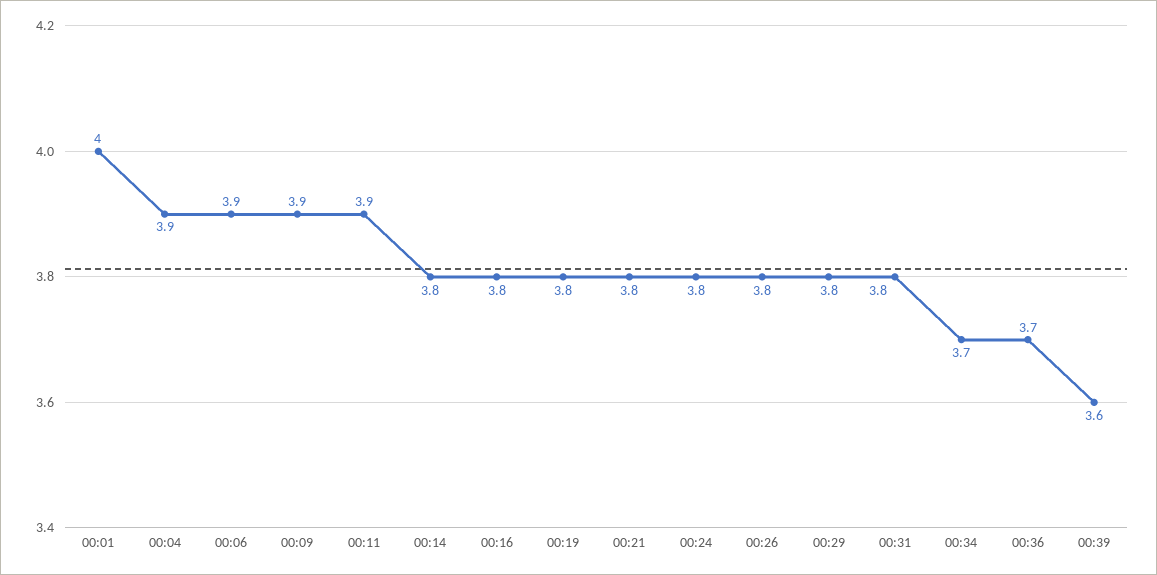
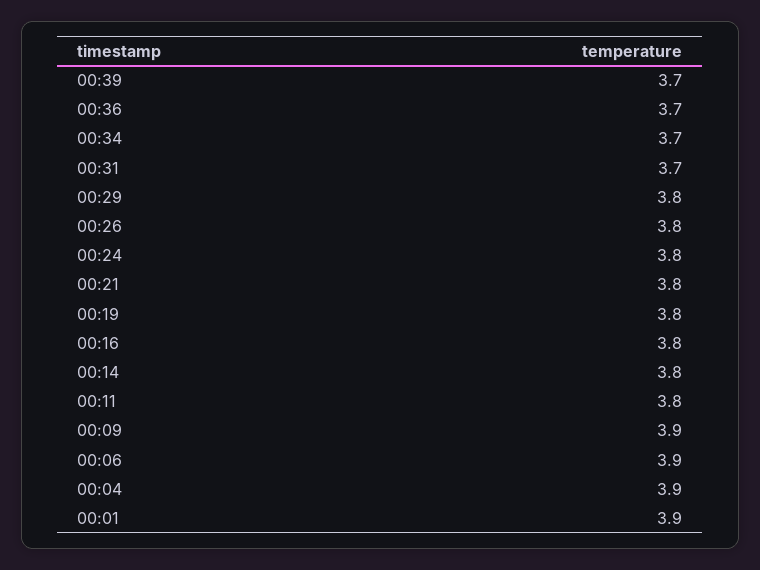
  {
-   "00:01": 4,
+   "00:01": 3.9,
    "00:04": 3.9,
    "00:06": 3.9,
    "00:09": 3.9,
-   "00:11": 3.9,
+   "00:11": 3.8,
    "00:14": 3.8,
    "00:16": 3.8,
    "00:19": 3.8,
    "00:21": 3.8,
    "00:24": 3.8,
    "00:26": 3.8,
    "00:29": 3.8,
-   "00:31": 3.8,
+   "00:31": 3.7,
    "00:34": 3.7,
    "00:36": 3.7,
-   "00:39": 3.6
+   "00:39": 3.7
  }

